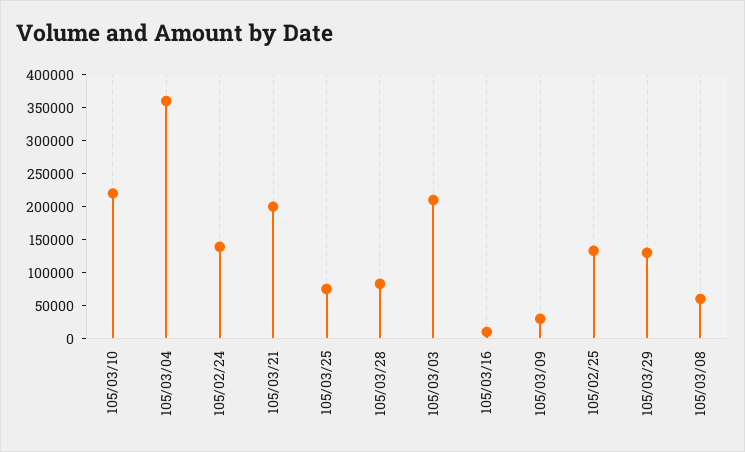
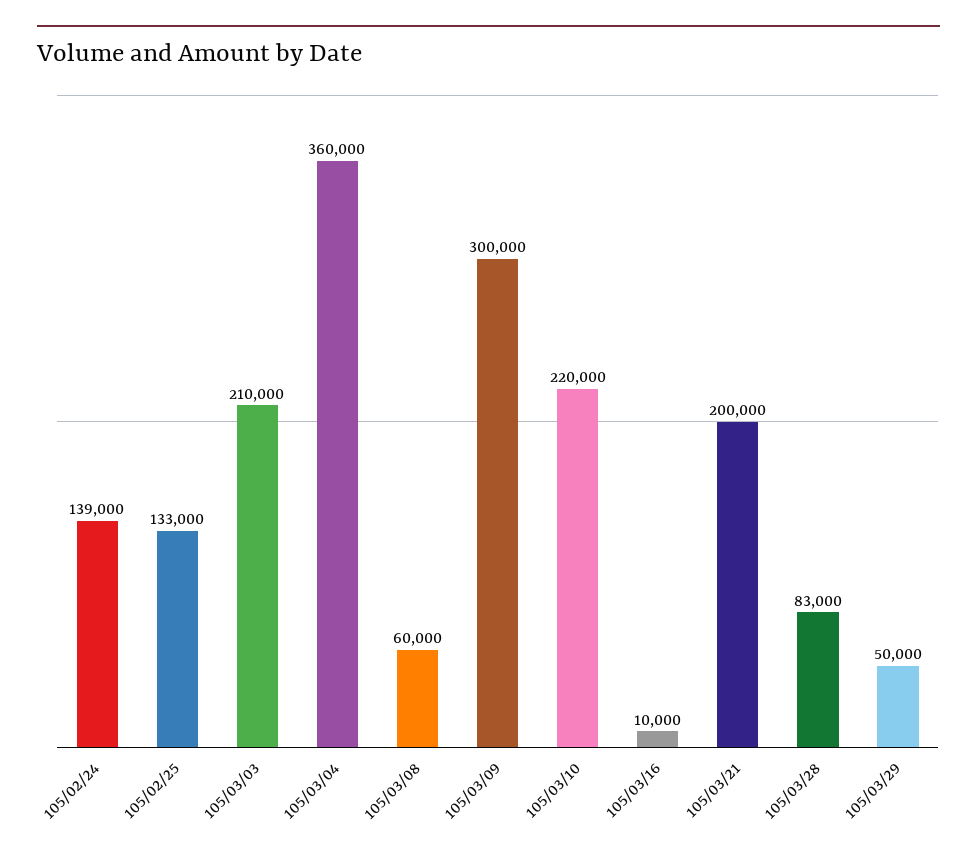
  {
    "105/03/10": 220000,
    "105/03/04": 360000,
    "105/02/24": 139000,
    "105/03/21": 200000,
-   "105/03/25": 75000,
    "105/03/28": 83000,
    "105/03/03": 210000,
    "105/03/16": 10000,
-   "105/03/09": 25000,
+   "105/03/09": 300000,
    "105/02/25": 133000,
-   "105/03/29": 125000,
+   "105/03/29": 50000,
    "105/03/08": 60000
  }

